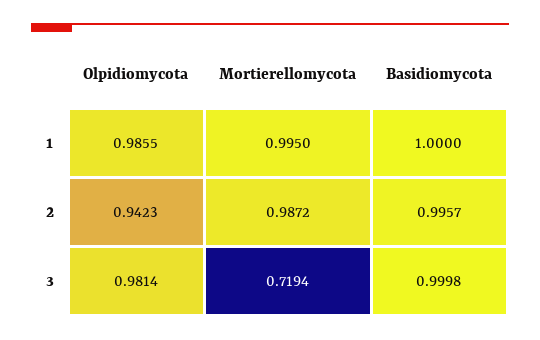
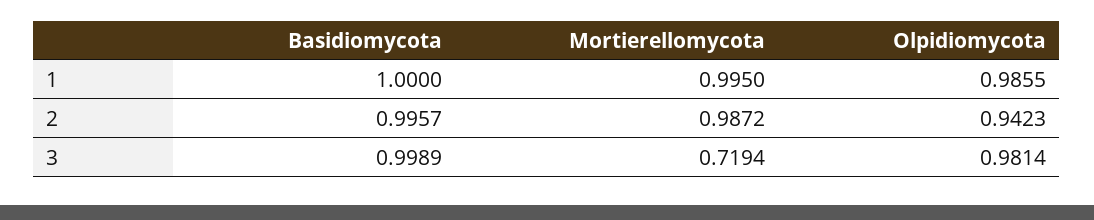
  {
    "Olpidiomycota": {
      "1": 0.9855,
      "2": 0.9423,
      "3": 0.9814
    },
    "Mortierellomycota": {
      "1": 0.995,
      "2": 0.9872,
      "3": 0.7194
    },
    "Basidiomycota": {
      "1": 1,
      "2": 0.9957,
-     "3": 0.9998
+     "3": 0.9989
    }
  }

